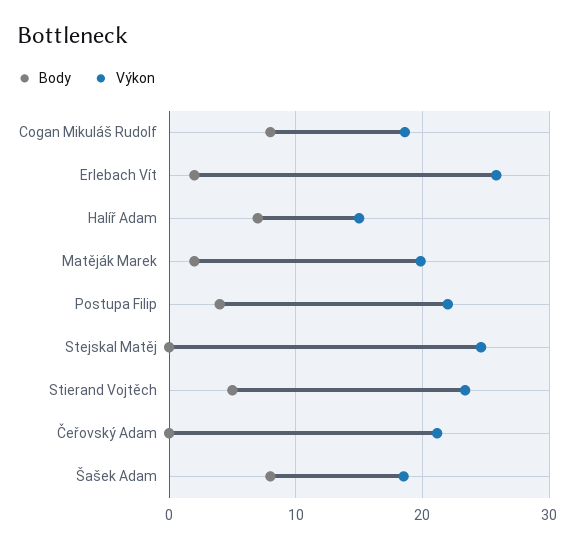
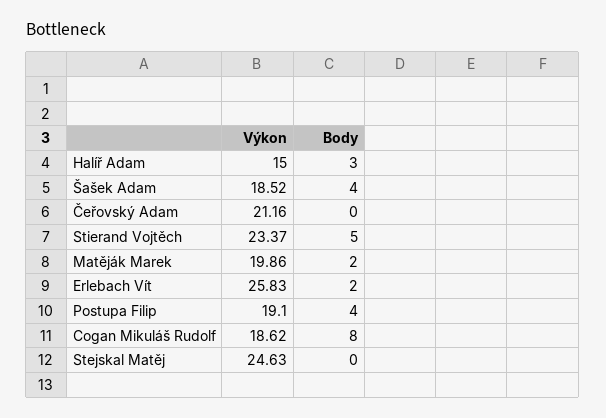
  {
    "Body": {
      "Cogan Mikuláš Rudolf": 8,
      "Erlebach Vít": 2,
-     "Halíř Adam": 7,
+     "Halíř Adam": 3,
      "Matěják Marek": 2,
      "Postupa Filip": 4,
      "Stejskal Matěj": 0,
      "Stierand Vojtěch": 5,
      "Čeřovský Adam": 0,
-     "Šašek Adam": 8
+     "Šašek Adam": 4
    },
    "Výkon": {
      "Cogan Mikuláš Rudolf": 18.62,
      "Erlebach Vít": 25.83,
      "Halíř Adam": 15,
      "Matěják Marek": 19.86,
-     "Postupa Filip": 22,
+     "Postupa Filip": 19.1,
      "Stejskal Matěj": 24.63,
      "Stierand Vojtěch": 23.37,
      "Čeřovský Adam": 21.16,
      "Šašek Adam": 18.52
    }
  }

